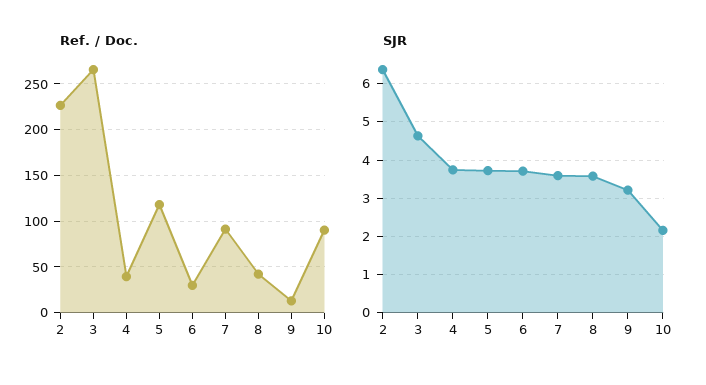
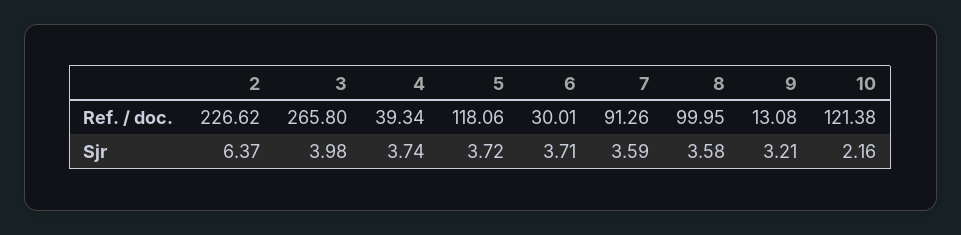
  {
    "Ref. / Doc.": {
      "2": 226.62,
      "3": 265.8,
      "4": 39.34,
      "5": 118.06,
      "6": 30.01,
      "7": 91.26,
-     "8": 40,
+     "8": 99.95,
      "9": 13.08,
-     "10": 90
+     "10": 121.38
    },
    "SJR": {
      "2": 6.37,
-     "3": 4.6,
+     "3": 3.98,
      "4": 3.74,
      "5": 3.72,
      "6": 3.71,
      "7": 3.59,
      "8": 3.58,
      "9": 3.21,
      "10": 2.16
    }
  }

